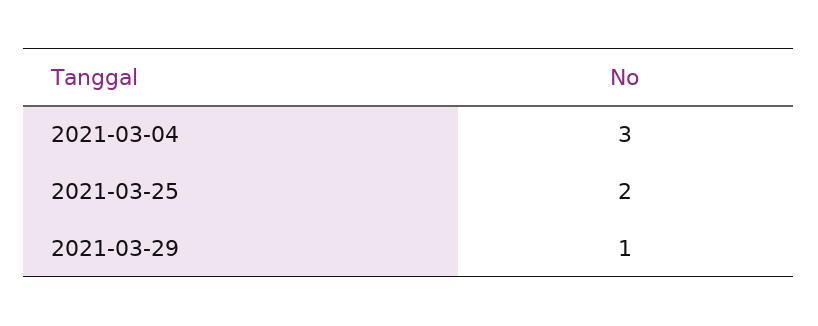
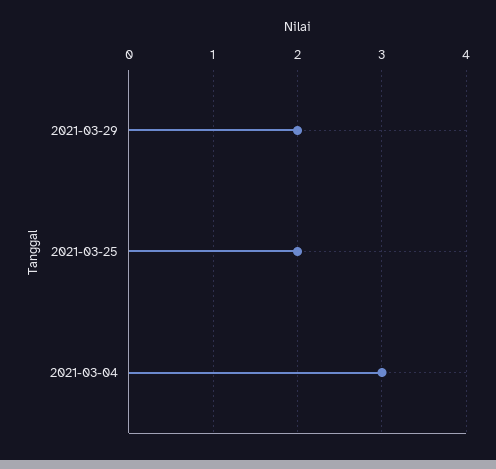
  {
    "2021-03-04": 3,
    "2021-03-25": 2,
-   "2021-03-29": 1
+   "2021-03-29": 2
  }

